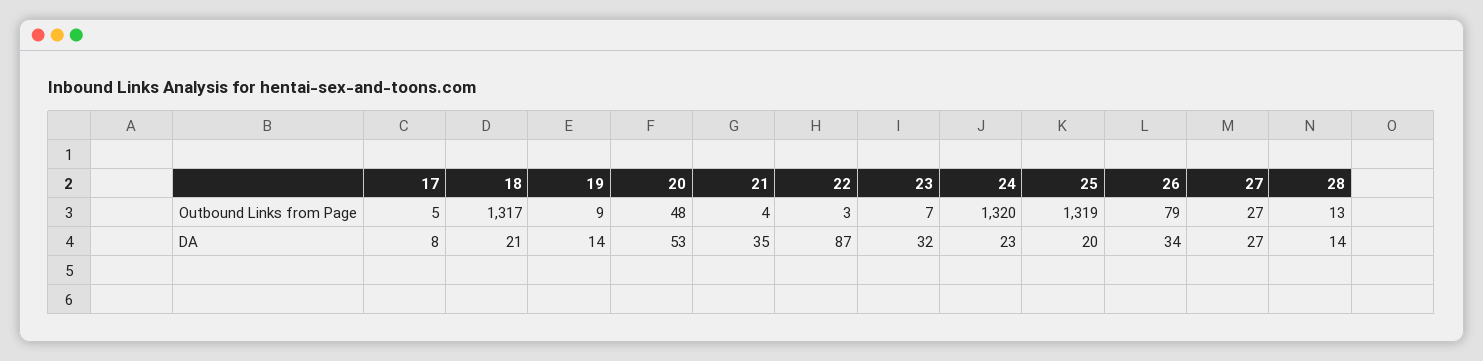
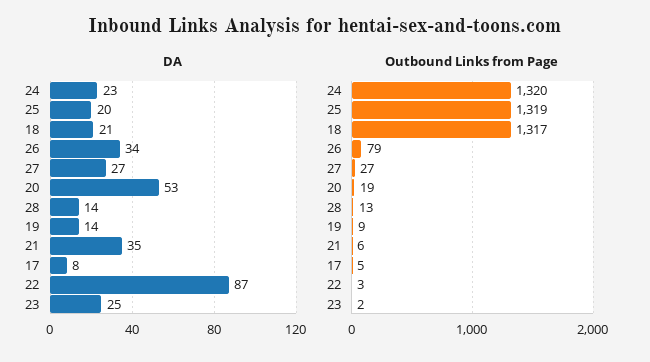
  {
    "Outbound Links from Page": {
      "17": 5,
      "18": 1317,
      "19": 9,
-     "20": 48,
+     "20": 19,
-     "21": 4,
+     "21": 6,
      "22": 3,
-     "23": 7,
+     "23": 2,
      "24": 1320,
      "25": 1319,
      "26": 79,
      "27": 27,
      "28": 13
    },
    "DA": {
      "17": 8,
      "18": 21,
      "19": 14,
      "20": 53,
      "21": 35,
      "22": 87,
-     "23": 32,
+     "23": 25,
      "24": 23,
      "25": 20,
      "26": 34,
      "27": 27,
      "28": 14
    }
  }

